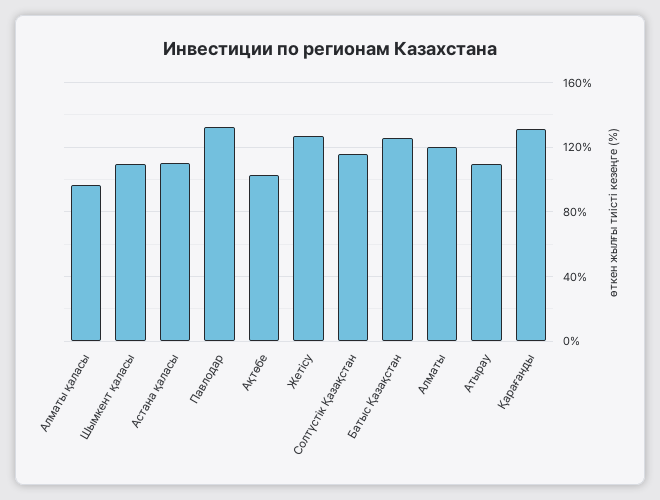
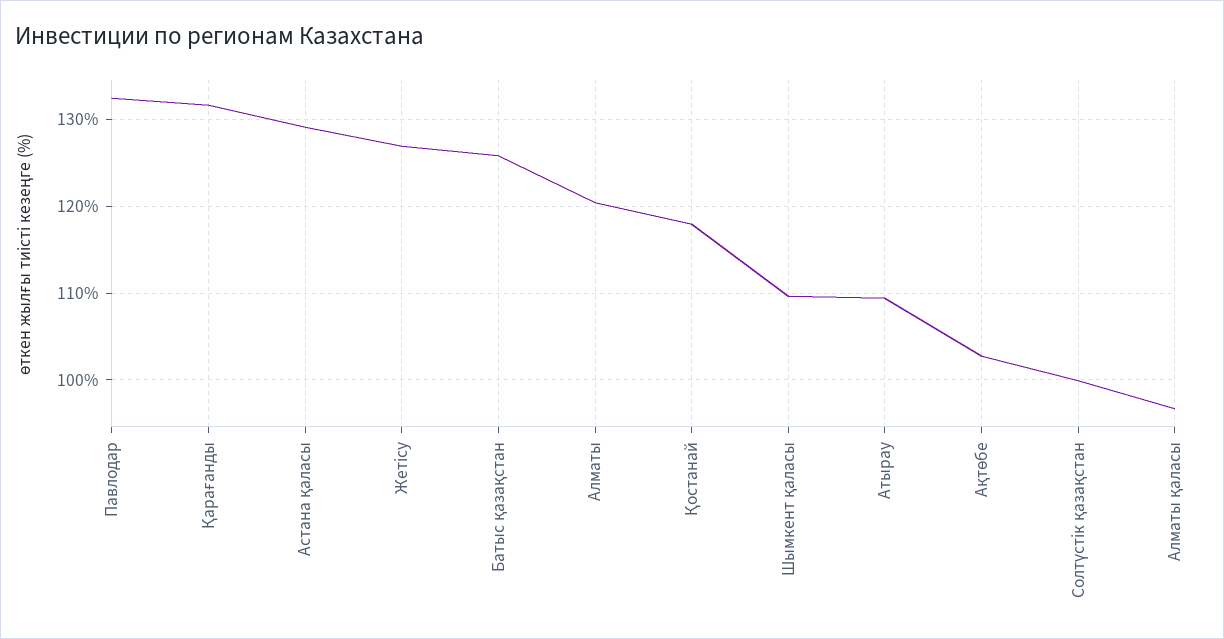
  {
    "Алматы қаласы": 97,
    "Шымкент қаласы": 110,
-   "Астана қаласы": 110,
+   "Астана қаласы": 129,
    "Павлодар": 132,
    "Ақтөбе": 103,
    "Жетісу": 127,
-   "Солтүстік Қазақстан": 115,
+   "Солтүстік Қазақстан": 100,
    "Батыс Қазақстан": 126,
    "Алматы": 120,
    "Атырау": 109,
-   "Қарағанды": 132
+   "Қарағанды": 132,
+   "Қостанай": 118
  }

